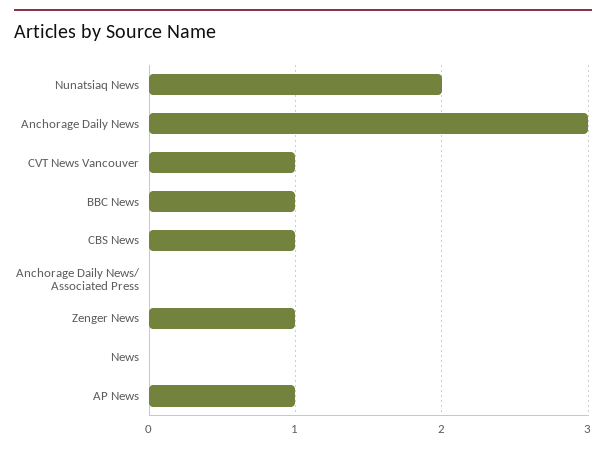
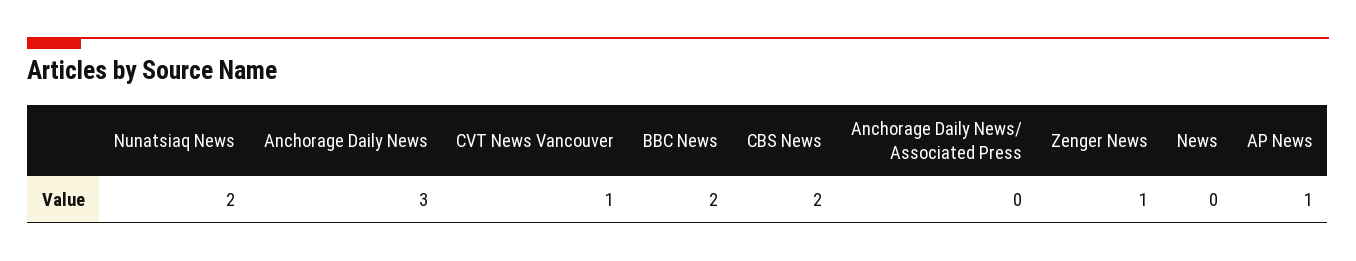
  {
    "Nunatsiaq News": 2,
    "Anchorage Daily News": 3,
    "CVT News Vancouver": 1,
-   "BBC News": 1,
+   "BBC News": 2,
-   "CBS News": 1,
+   "CBS News": 2,
    "Anchorage Daily News/ Associated Press": 0,
    "Zenger News": 1,
    "News": 0,
    "AP News": 1
  }

